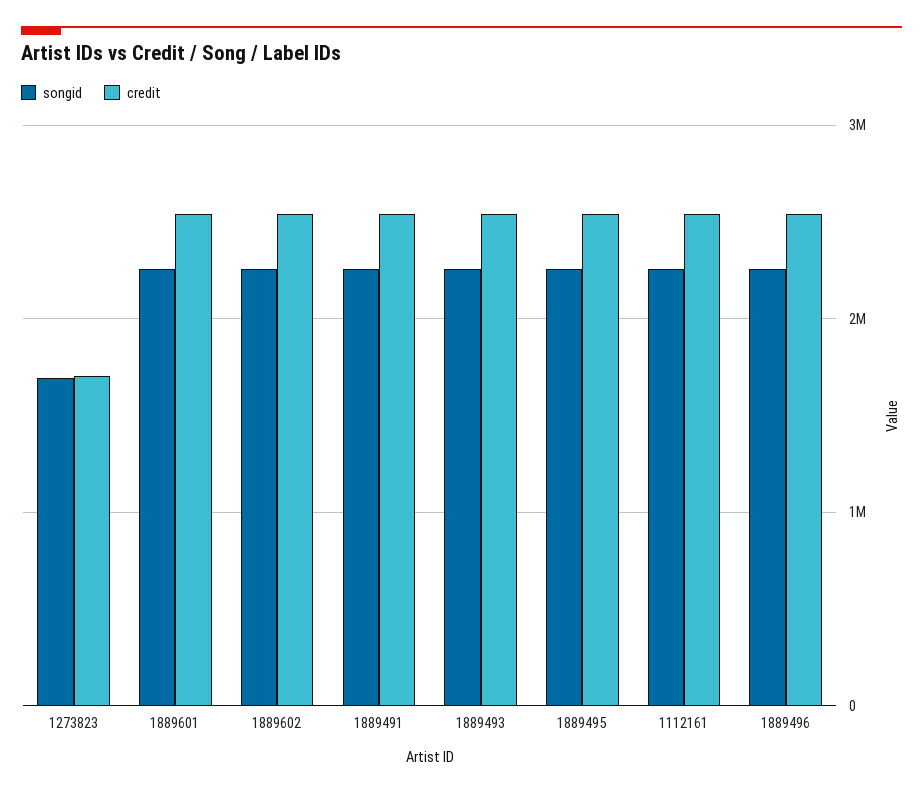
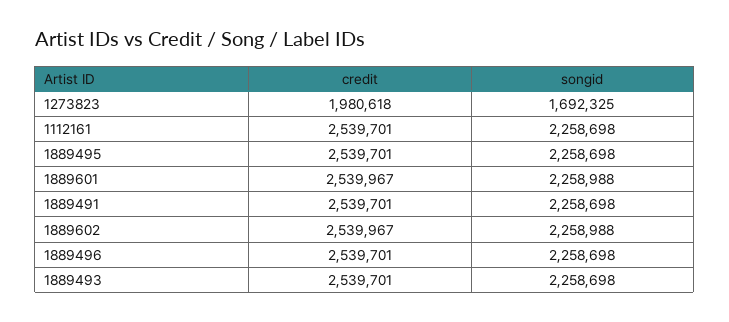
  {
    "songid": {
      "1273823": 1692325,
      "1889601": 2258988,
      "1889602": 2258988,
      "1889491": 2258698,
      "1889493": 2258698,
      "1889495": 2258698,
      "1112161": 2258698,
      "1889496": 2258698
    },
    "credit": {
-     "1273823": 1700000,
+     "1273823": 1980618,
      "1889601": 2539967,
      "1889602": 2539967,
      "1889491": 2539701,
      "1889493": 2539701,
      "1889495": 2539701,
      "1112161": 2539701,
      "1889496": 2539701
    }
  }

